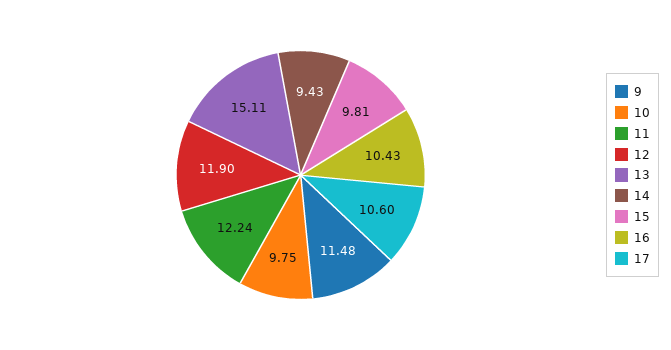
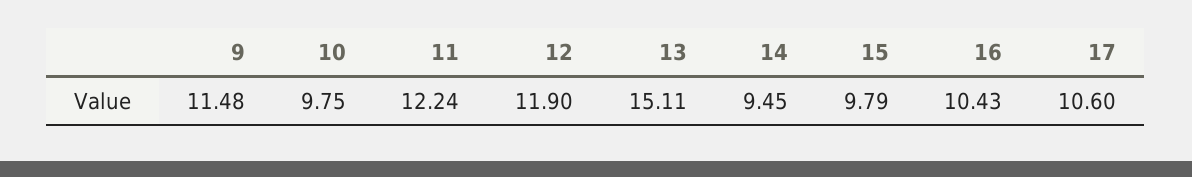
  {
    "9": 11.48,
    "10": 9.75,
    "11": 12.24,
    "12": 11.9,
    "13": 15.11,
-   "14": 9.43,
+   "14": 9.45,
-   "15": 9.81,
+   "15": 9.79,
    "16": 10.43,
    "17": 10.6
  }

